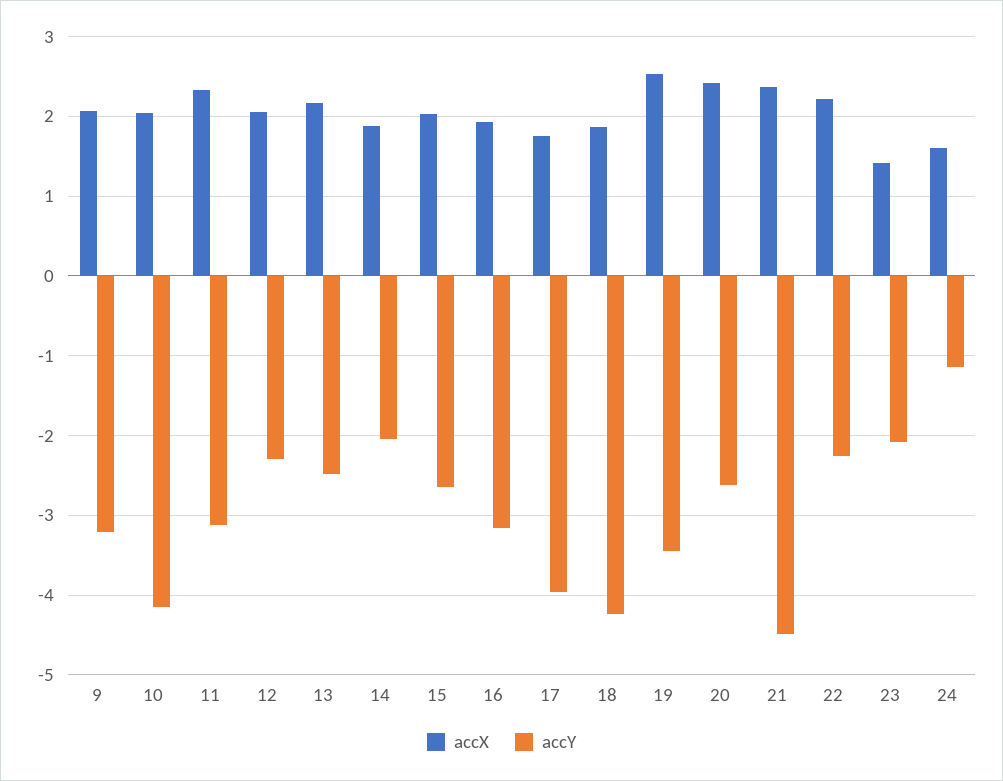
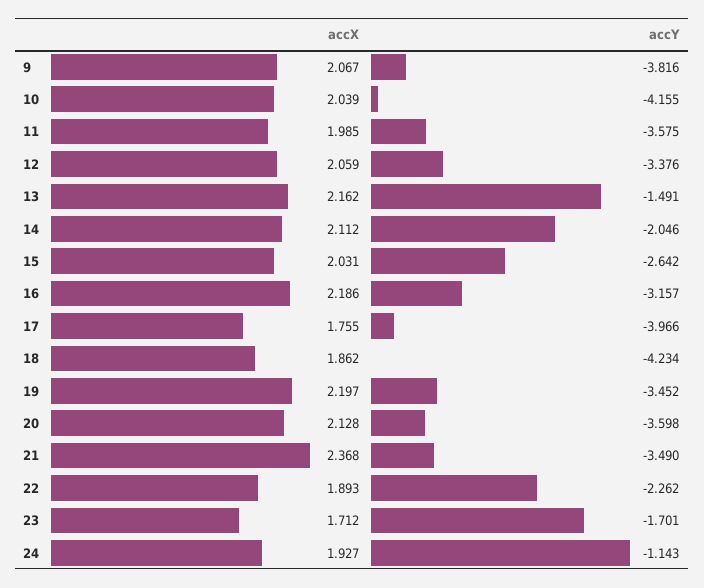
  {
    "accX": {
      "9": 2.067,
      "10": 2.039,
-     "11": 2.3,
+     "11": 1.985,
      "12": 2.059,
      "13": 2.162,
-     "14": 1.9,
+     "14": 2.112,
      "15": 2.031,
-     "16": 1.9,
+     "16": 2.186,
      "17": 1.755,
      "18": 1.862,
-     "19": 2.5,
+     "19": 2.197,
-     "20": 2.4,
+     "20": 2.128,
      "21": 2.368,
-     "22": 2.2,
+     "22": 1.893,
-     "23": 1.4,
+     "23": 1.712,
-     "24": 1.6
+     "24": 1.927
    },
    "accY": {
-     "9": -3.2,
+     "9": -3.816,
      "10": -4.155,
-     "11": -3.1,
+     "11": -3.575,
-     "12": -2.3,
+     "12": -3.376,
-     "13": -2.5,
+     "13": -1.491,
      "14": -2.046,
      "15": -2.642,
      "16": -3.157,
      "17": -3.966,
      "18": -4.234,
      "19": -3.452,
-     "20": -2.6,
+     "20": -3.598,
-     "21": -4.5,
+     "21": -3.49,
      "22": -2.262,
-     "23": -2.1,
+     "23": -1.701,
      "24": -1.143
    }
  }

